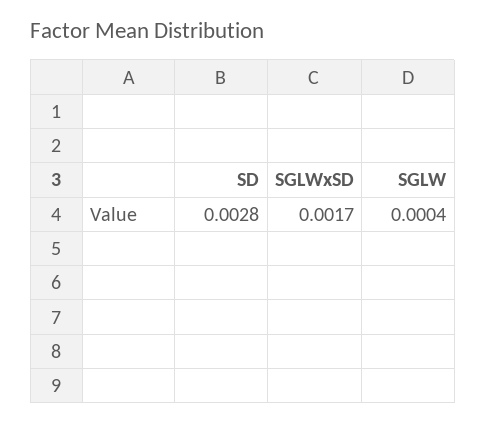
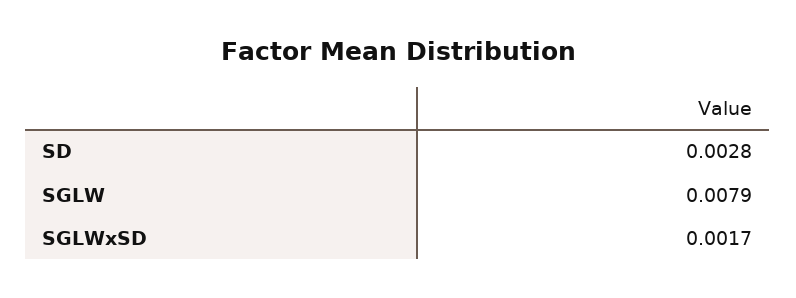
  {
    "SD": 0.0028,
    "SGLWxSD": 0.0017,
-   "SGLW": 0.0004
+   "SGLW": 0.0079
  }

